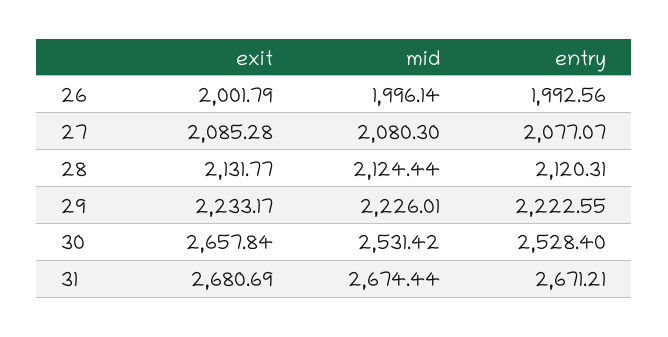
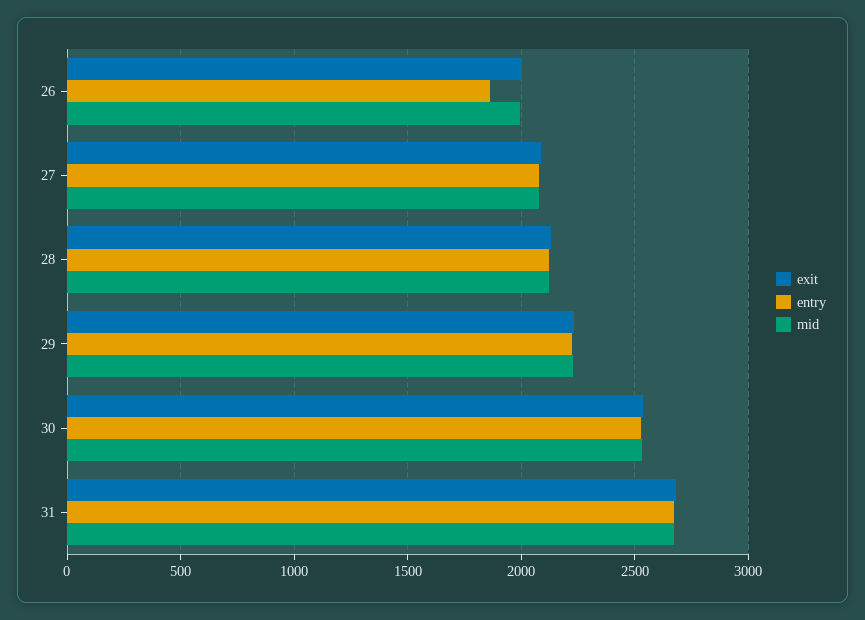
  {
    "exit": {
      "26": 2001.79,
      "27": 2085.28,
      "28": 2131.77,
      "29": 2233.17,
-     "30": 2657.84,
+     "30": 2550,
      "31": 2680.69
    },
    "mid": {
      "26": 1996.14,
      "27": 2080.3,
      "28": 2124.44,
      "29": 2226.01,
      "30": 2531.42,
      "31": 2674.44
    },
    "entry": {
-     "26": 1992.56,
+     "26": 1850,
      "27": 2077.07,
      "28": 2120.31,
      "29": 2222.55,
      "30": 2528.4,
      "31": 2671.21
    }
  }

